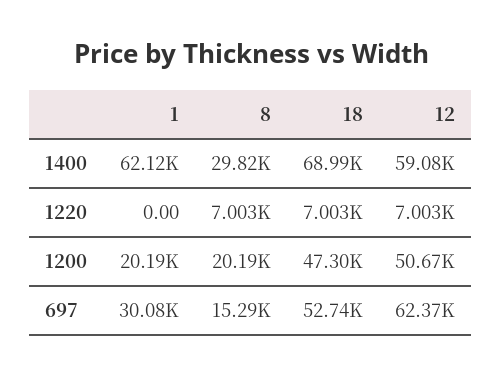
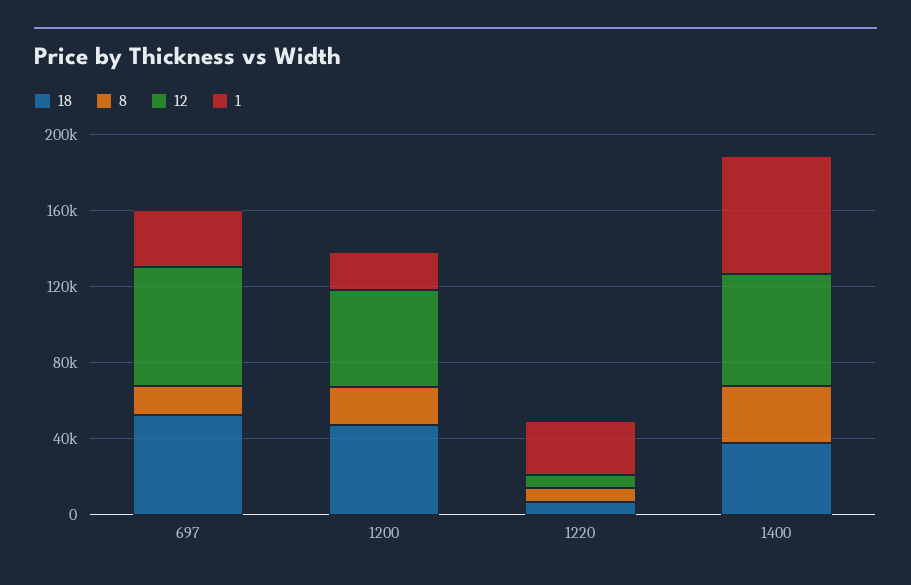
  {
    "1": {
      "1400": 62120,
-     "1220": 0,
+     "1220": 30000,
      "1200": 20190,
      "697": 30080
    },
    "8": {
      "1400": 29820,
      "1220": 7003,
      "1200": 20190,
      "697": 15290
    },
    "18": {
-     "1400": 68990,
+     "1400": 40000,
      "1220": 7003,
      "1200": 47300,
      "697": 52740
    },
    "12": {
      "1400": 59080,
      "1220": 7003,
      "1200": 50670,
      "697": 62370
    }
  }

